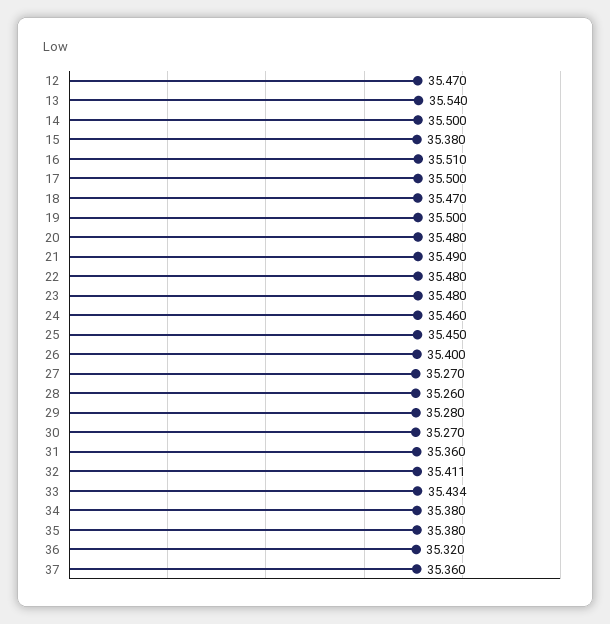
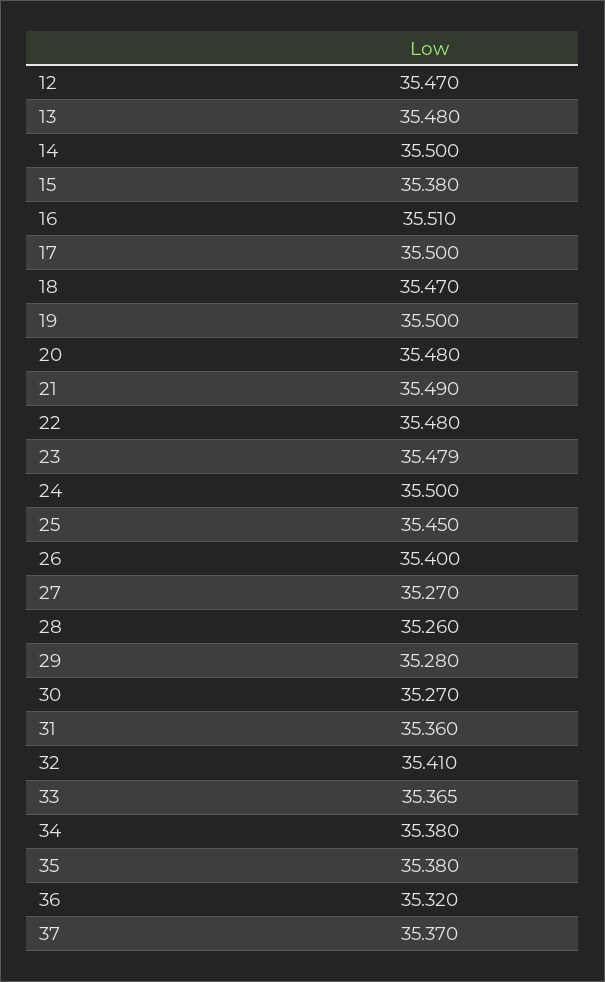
  {
    "12": 35.47,
-   "13": 35.54,
+   "13": 35.48,
    "14": 35.5,
    "15": 35.38,
    "16": 35.51,
    "17": 35.5,
    "18": 35.47,
    "19": 35.5,
    "20": 35.48,
    "21": 35.49,
    "22": 35.48,
-   "23": 35.48,
+   "23": 35.479,
-   "24": 35.46,
+   "24": 35.5,
    "25": 35.45,
    "26": 35.4,
    "27": 35.27,
    "28": 35.26,
    "29": 35.28,
    "30": 35.27,
    "31": 35.36,
-   "32": 35.411,
+   "32": 35.41,
-   "33": 35.434,
+   "33": 35.365,
    "34": 35.38,
    "35": 35.38,
    "36": 35.32,
-   "37": 35.36
+   "37": 35.37
  }

